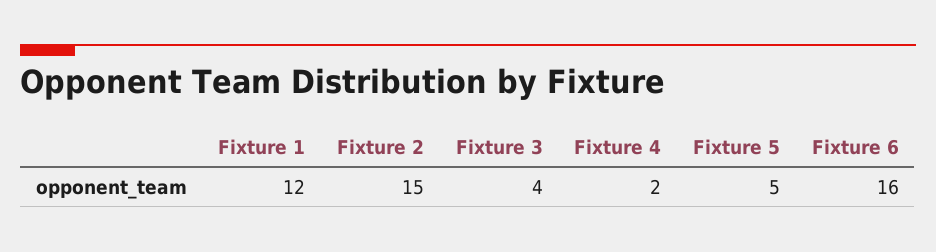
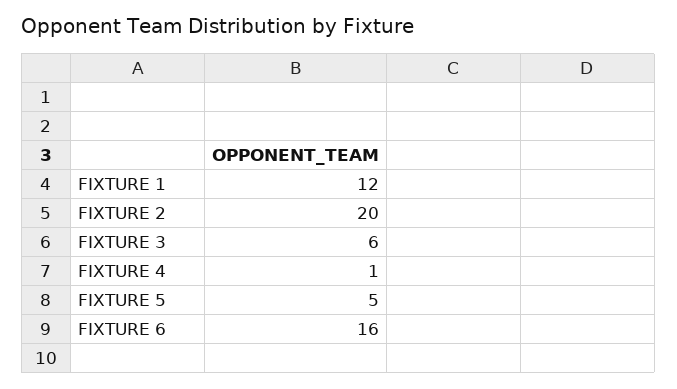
  {
    "Fixture 1": 12,
-   "Fixture 2": 15,
+   "Fixture 2": 20,
-   "Fixture 3": 4,
+   "Fixture 3": 6,
-   "Fixture 4": 2,
+   "Fixture 4": 1,
    "Fixture 5": 5,
    "Fixture 6": 16
  }

